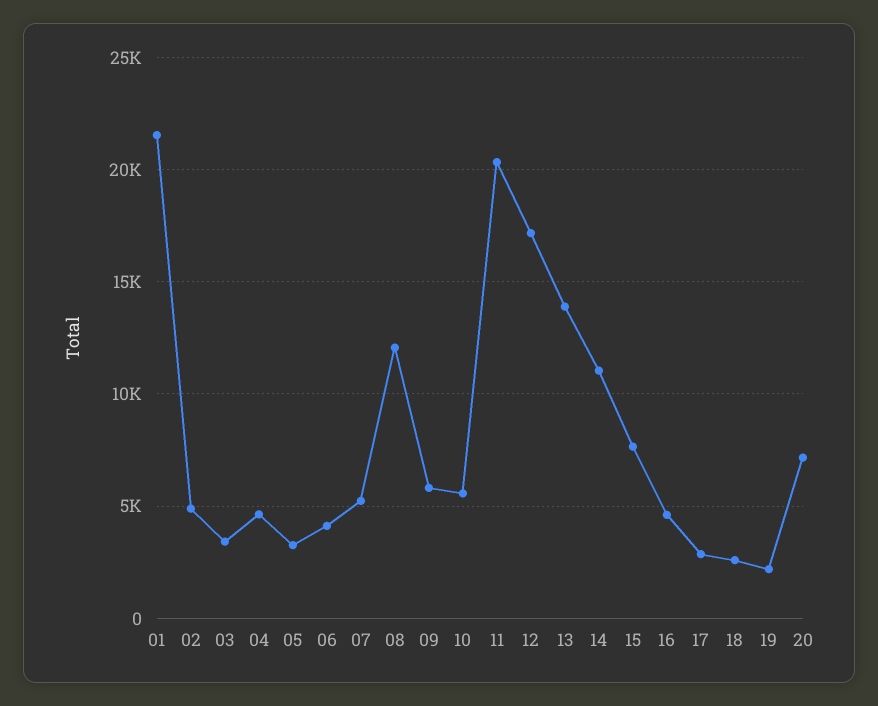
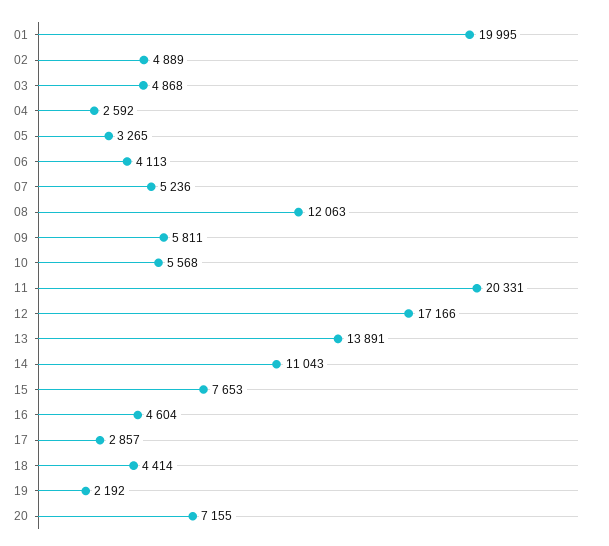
  {
-   "01": 21500,
+   "01": 19995,
    "02": 4889,
-   "03": 3500,
+   "03": 4868,
-   "04": 4500,
+   "04": 2592,
    "05": 3265,
    "06": 4113,
    "07": 5236,
    "08": 12063,
    "09": 5811,
    "10": 5568,
    "11": 20331,
    "12": 17166,
    "13": 13891,
    "14": 11043,
    "15": 7653,
    "16": 4604,
    "17": 2857,
-   "18": 2500,
+   "18": 4414,
    "19": 2192,
    "20": 7155
  }

